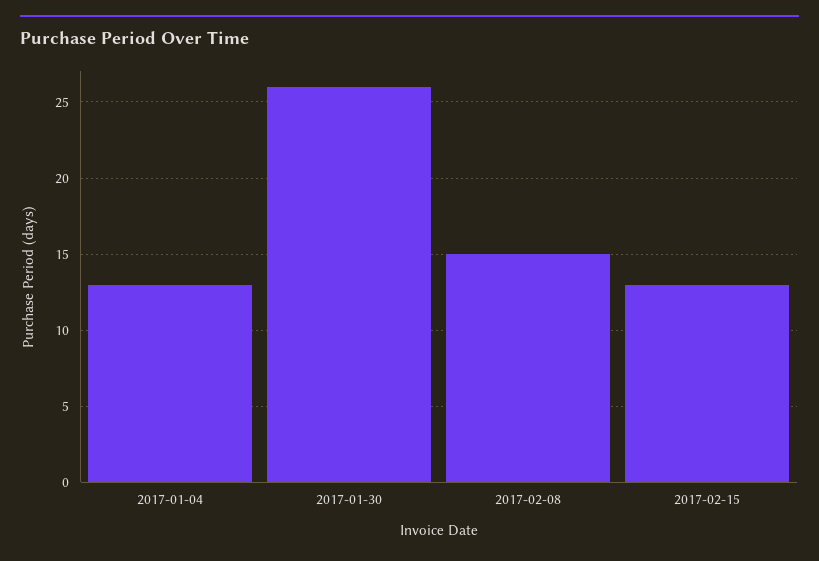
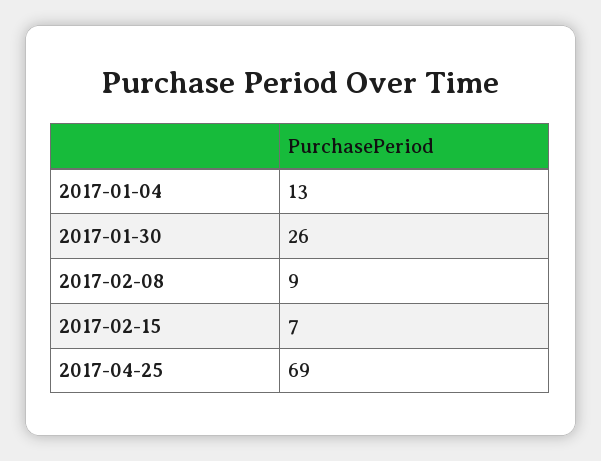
  {
    "2017-01-04": 13,
    "2017-01-30": 26,
-   "2017-02-08": 15,
+   "2017-02-08": 9,
-   "2017-02-15": 13
+   "2017-02-15": 7,
+   "2017-04-25": 69
  }

